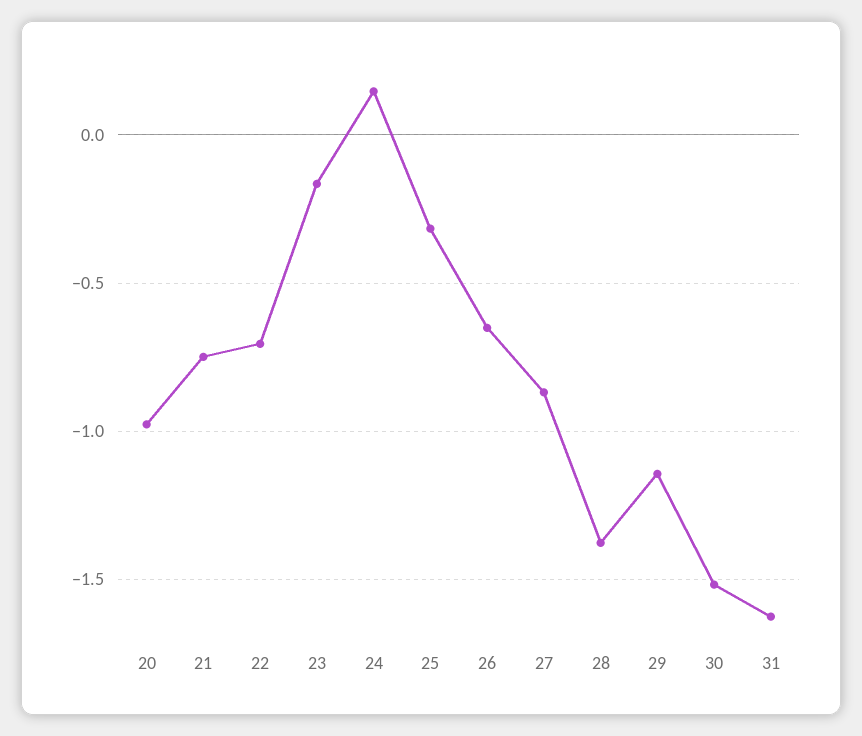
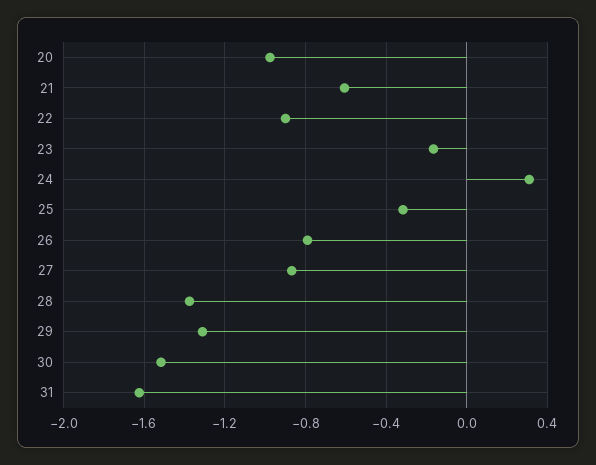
  {
    "20": -1,
-   "21": -0.75,
+   "21": -0.6,
-   "22": -0.7,
+   "22": -0.9,
    "23": -0.15,
-   "24": 0.15,
+   "24": 0.3,
    "25": -0.3,
-   "26": -0.65,
+   "26": -0.8,
    "27": -0.85,
    "28": -1.4,
-   "29": -1.15,
+   "29": -1.3,
    "30": -1.5,
    "31": -1.65
  }

